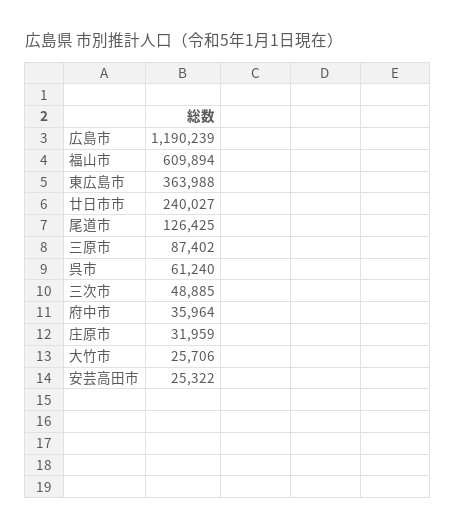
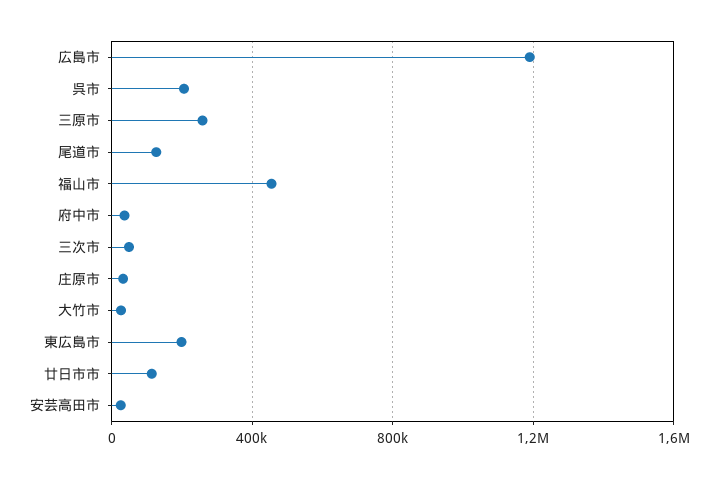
  {
    "広島市": 1190239,
-   "福山市": 609894,
+   "福山市": 450000,
-   "東広島市": 363988,
+   "東広島市": 200000,
-   "廿日市市": 240027,
+   "廿日市市": 100000,
    "尾道市": 126425,
-   "三原市": 87402,
+   "三原市": 250000,
-   "呉市": 61240,
+   "呉市": 200000,
    "三次市": 48885,
    "府中市": 35964,
    "庄原市": 31959,
    "大竹市": 25706,
    "安芸高田市": 25322
  }

